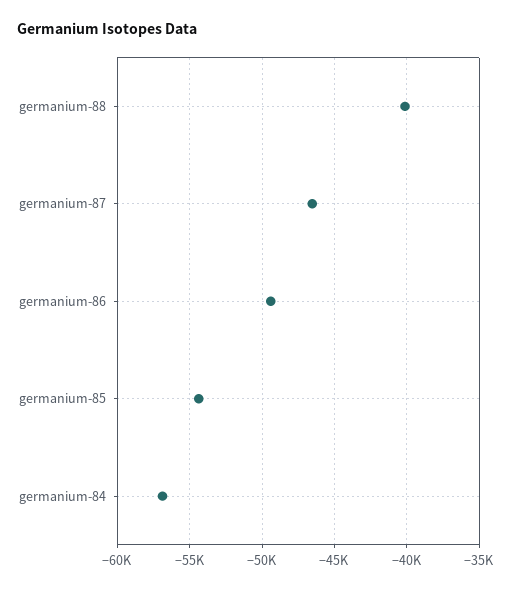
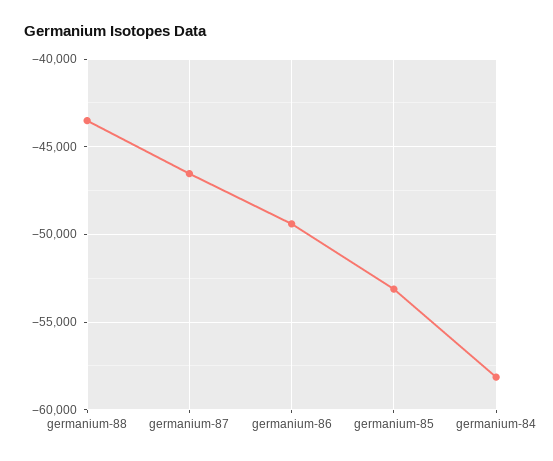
  {
-   "germanium-88": -40000,
+   "germanium-88": -43500,
    "germanium-87": -46500,
    "germanium-86": -49500,
-   "germanium-85": -54500,
+   "germanium-85": -53000,
-   "germanium-84": -57000
+   "germanium-84": -58000
  }

